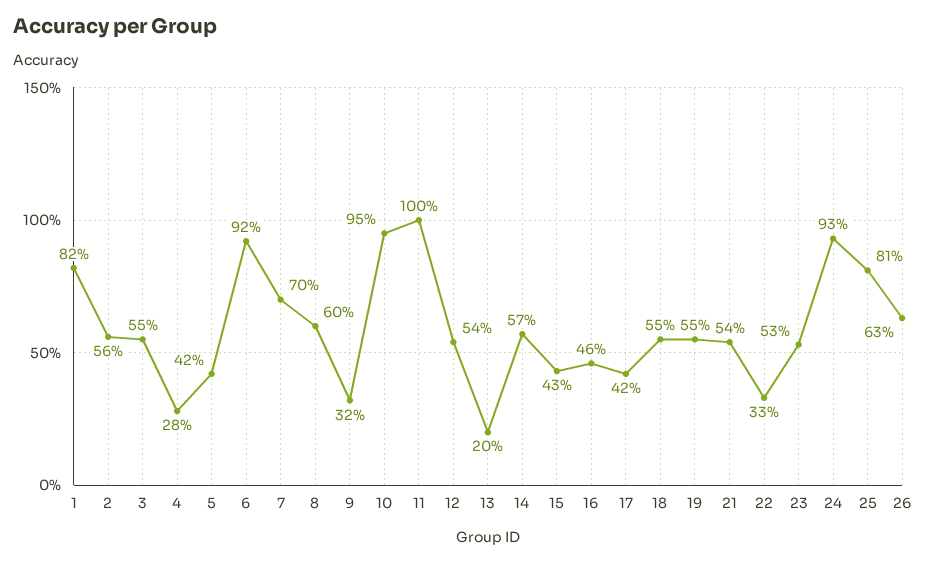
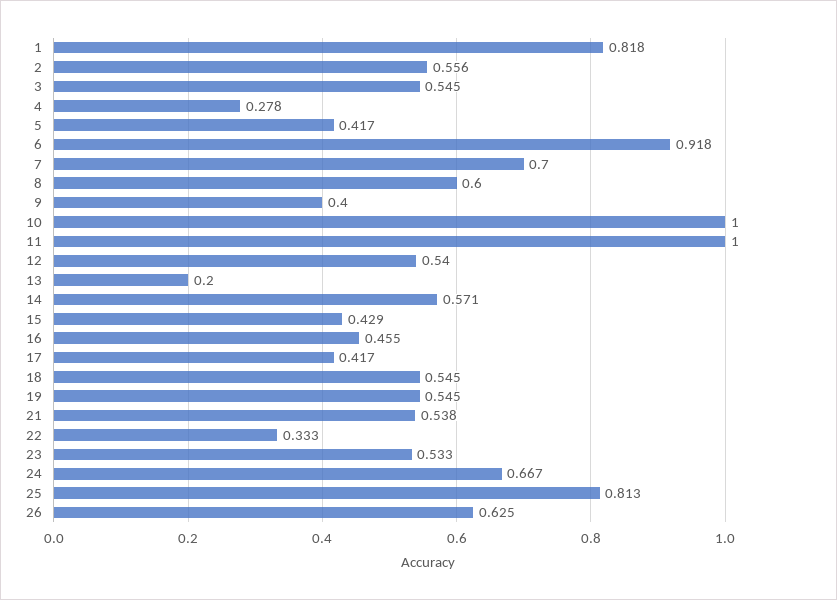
  {
    "1": 0.818,
    "2": 0.556,
    "3": 0.545,
    "4": 0.278,
    "5": 0.417,
    "6": 0.918,
    "7": 0.7,
    "8": 0.6,
-   "9": 0.32,
+   "9": 0.4,
-   "10": 0.95,
+   "10": 1,
    "11": 1,
    "12": 0.54,
    "13": 0.2,
    "14": 0.571,
    "15": 0.429,
    "16": 0.455,
    "17": 0.417,
    "18": 0.545,
    "19": 0.545,
    "21": 0.538,
    "22": 0.333,
    "23": 0.533,
-   "24": 0.93,
+   "24": 0.667,
    "25": 0.813,
    "26": 0.625
  }

